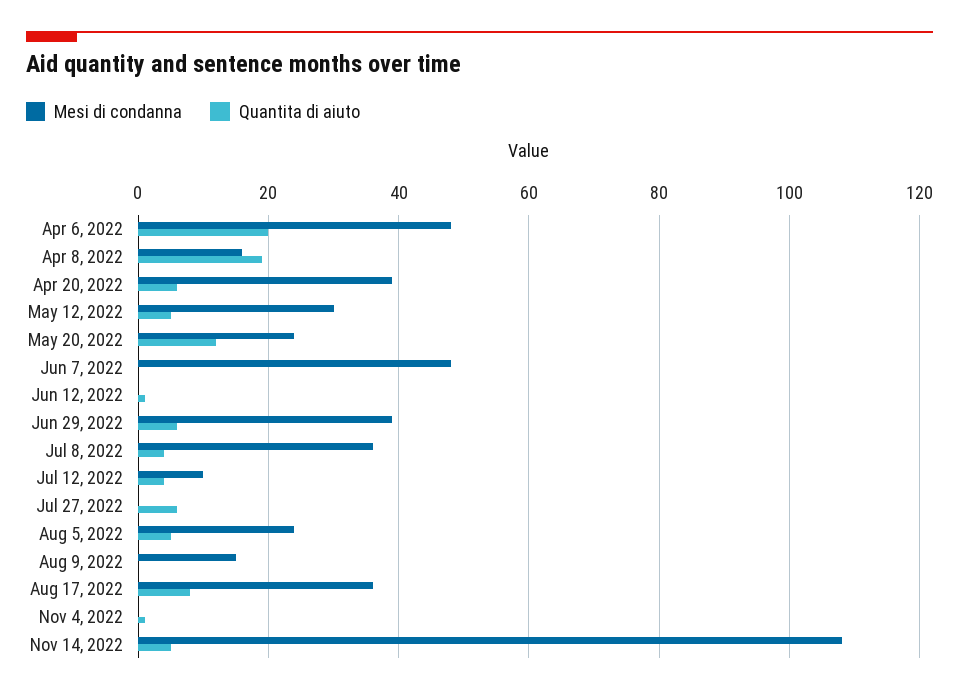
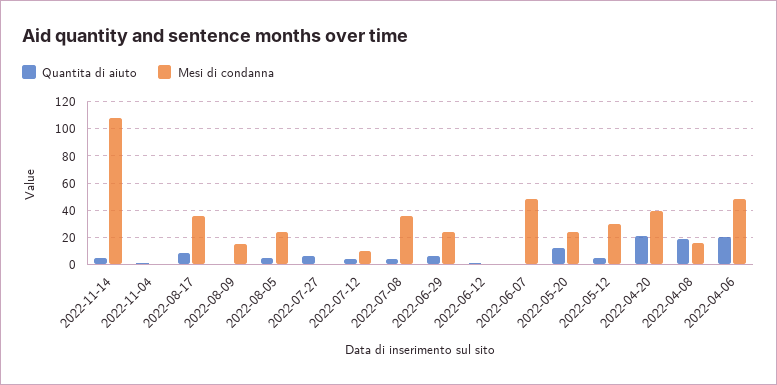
  {
    "Mesi di condanna": {
      "Apr 6, 2022": 50,
      "Apr 8, 2022": 15,
      "Apr 20, 2022": 40,
      "May 12, 2022": 30,
      "May 20, 2022": 25,
      "Jun 7, 2022": 50,
      "Jun 12, 2022": 0,
-     "Jun 29, 2022": 40,
+     "Jun 29, 2022": 25,
      "Jul 8, 2022": 35,
      "Jul 12, 2022": 10,
      "Jul 27, 2022": 0,
      "Aug 5, 2022": 25,
      "Aug 9, 2022": 15,
      "Aug 17, 2022": 35,
      "Nov 4, 2022": 0,
      "Nov 14, 2022": 110
    },
    "Quantita di aiuto": {
      "Apr 6, 2022": 20,
      "Apr 8, 2022": 20,
-     "Apr 20, 2022": 5,
+     "Apr 20, 2022": 20,
      "May 12, 2022": 5,
      "May 20, 2022": 10,
      "Jun 7, 2022": 0,
      "Jun 12, 2022": 0,
      "Jun 29, 2022": 5,
      "Jul 8, 2022": 5,
      "Jul 12, 2022": 5,
      "Jul 27, 2022": 5,
      "Aug 5, 2022": 5,
      "Aug 9, 2022": 0,
      "Aug 17, 2022": 10,
      "Nov 4, 2022": 0,
      "Nov 14, 2022": 5
    }
  }

